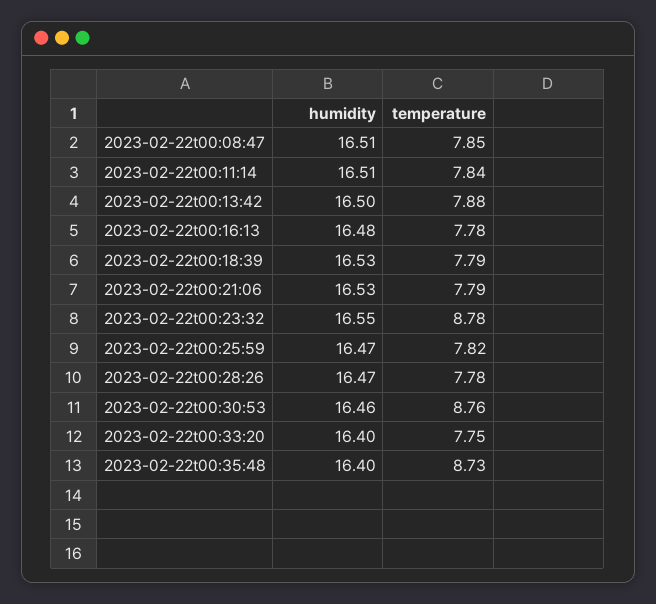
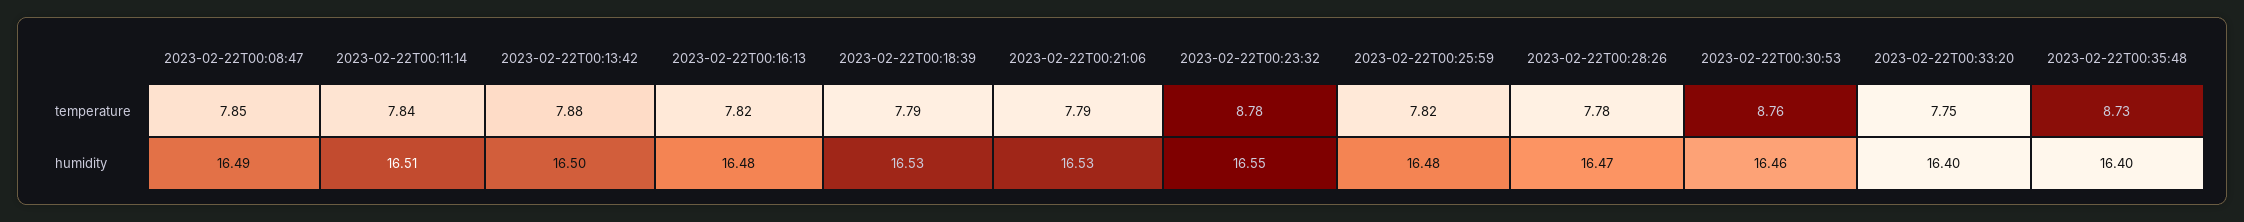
  {
    "humidity": {
-     "2023-02-22t00:08:47": 16.51,
+     "2023-02-22t00:08:47": 16.49,
      "2023-02-22t00:11:14": 16.51,
      "2023-02-22t00:13:42": 16.5,
      "2023-02-22t00:16:13": 16.48,
      "2023-02-22t00:18:39": 16.53,
      "2023-02-22t00:21:06": 16.53,
      "2023-02-22t00:23:32": 16.55,
-     "2023-02-22t00:25:59": 16.47,
+     "2023-02-22t00:25:59": 16.48,
      "2023-02-22t00:28:26": 16.47,
      "2023-02-22t00:30:53": 16.46,
      "2023-02-22t00:33:20": 16.4,
      "2023-02-22t00:35:48": 16.4
    },
    "temperature": {
      "2023-02-22t00:08:47": 7.85,
      "2023-02-22t00:11:14": 7.84,
      "2023-02-22t00:13:42": 7.88,
-     "2023-02-22t00:16:13": 7.78,
+     "2023-02-22t00:16:13": 7.82,
      "2023-02-22t00:18:39": 7.79,
      "2023-02-22t00:21:06": 7.79,
      "2023-02-22t00:23:32": 8.78,
      "2023-02-22t00:25:59": 7.82,
      "2023-02-22t00:28:26": 7.78,
      "2023-02-22t00:30:53": 8.76,
      "2023-02-22t00:33:20": 7.75,
      "2023-02-22t00:35:48": 8.73
    }
  }

